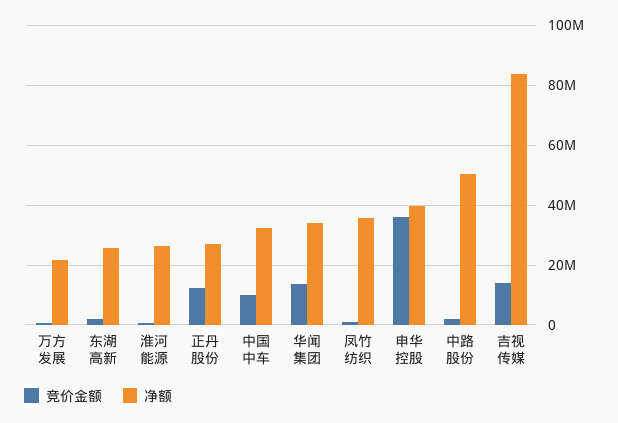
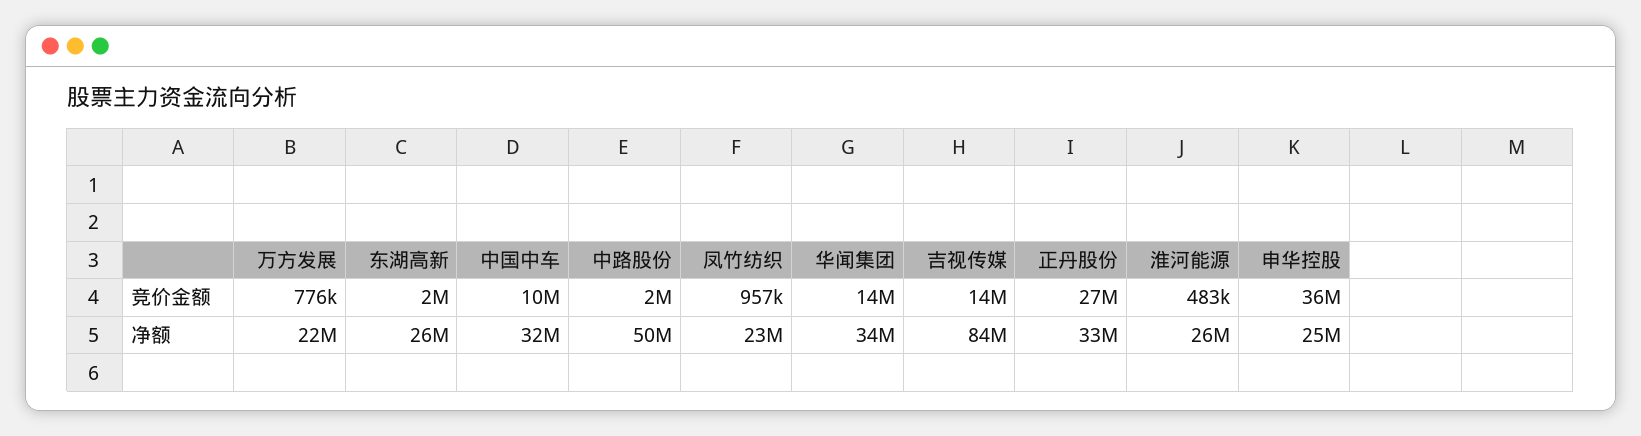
  {
    "竞价金额": {
      "万方发展": 776000,
      "东湖高新": 2000000,
      "淮河能源": 483000,
-     "正丹股份": 12500000,
+     "正丹股份": 27000000,
      "中国中车": 10000000,
      "华闻集团": 14000000,
      "凤竹纺织": 957000,
      "申华控股": 36000000,
      "中路股份": 2000000,
      "吉视传媒": 14000000
    },
    "净额": {
      "万方发展": 22000000,
      "东湖高新": 26000000,
      "淮河能源": 26000000,
-     "正丹股份": 27500000,
+     "正丹股份": 33000000,
      "中国中车": 32000000,
      "华闻集团": 34000000,
-     "凤竹纺织": 35000000,
+     "凤竹纺织": 23000000,
-     "申华控股": 40000000,
+     "申华控股": 25000000,
      "中路股份": 50000000,
      "吉视传媒": 84000000
    }
  }

